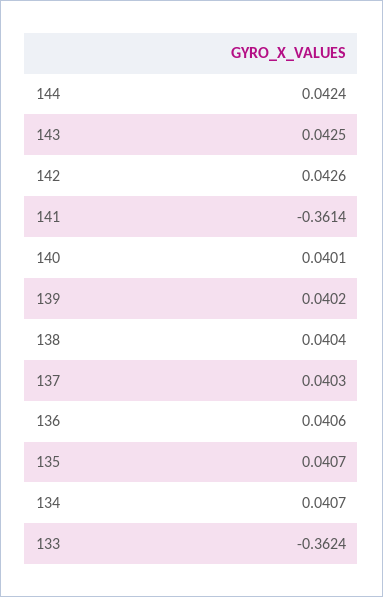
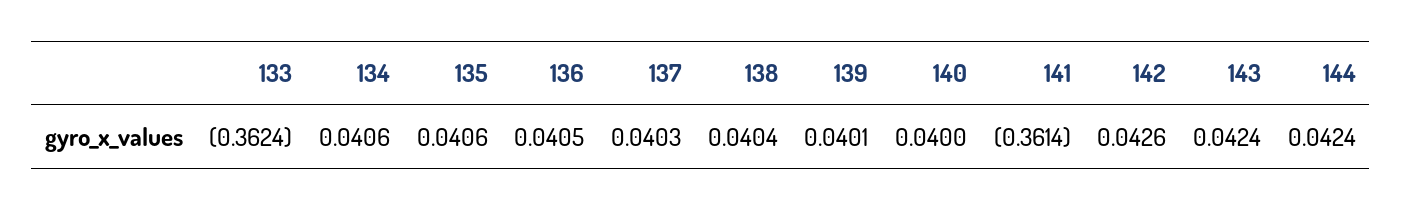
  {
    "144": 0.0424,
-   "143": 0.0425,
+   "143": 0.0424,
    "142": 0.0426,
    "141": -0.3614,
-   "140": 0.0401,
+   "140": 0.04,
-   "139": 0.0402,
+   "139": 0.0401,
    "138": 0.0404,
    "137": 0.0403,
-   "136": 0.0406,
+   "136": 0.0405,
-   "135": 0.0407,
+   "135": 0.0406,
-   "134": 0.0407,
+   "134": 0.0406,
    "133": -0.3624
  }

